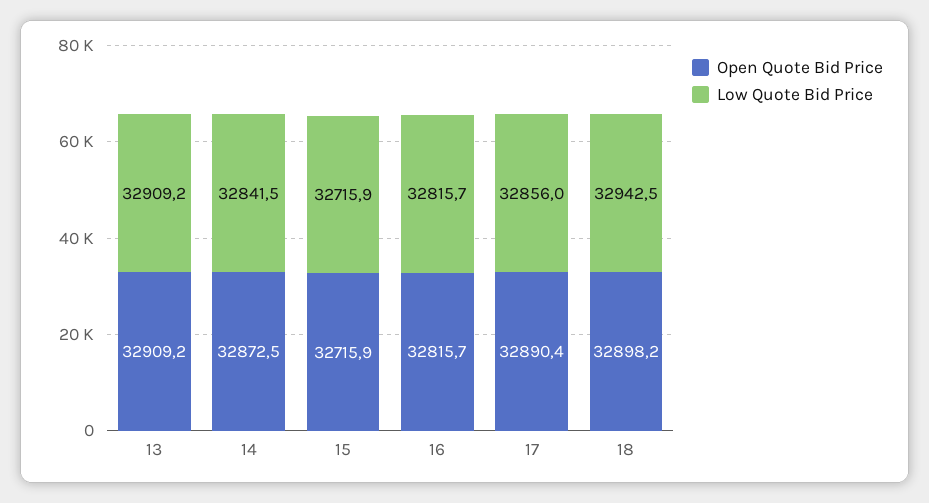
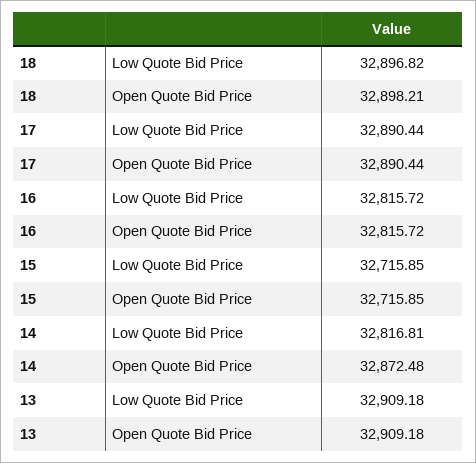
  {
    "Open Quote Bid Price": {
      "13": 32909.18,
      "14": 32872.48,
      "15": 32715.85,
      "16": 32815.72,
      "17": 32890.44,
      "18": 32898.21
    },
    "Low Quote Bid Price": {
      "13": 32909.18,
-     "14": 32841.5,
+     "14": 32816.81,
      "15": 32715.85,
      "16": 32815.72,
-     "17": 32856,
+     "17": 32890.44,
-     "18": 32942.5
+     "18": 32896.82
    }
  }

